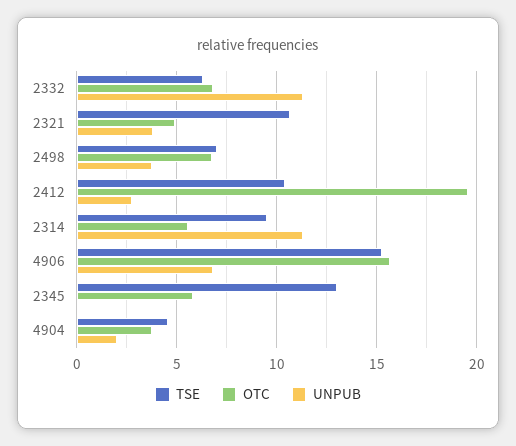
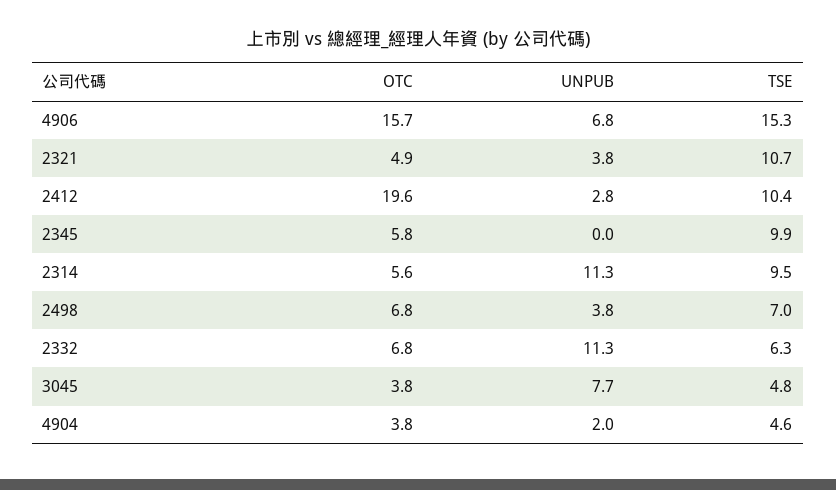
  {
    "TSE": {
      "2332": 6.3,
      "2321": 10.7,
      "2498": 7,
      "2412": 10.4,
      "2314": 9.5,
      "4906": 15.3,
-     "2345": 13,
+     "2345": 9.9,
-     "4904": 4.6
+     "4904": 4.6,
+     "3045": 4.8
    },
    "OTC": {
      "2332": 6.8,
      "2321": 4.9,
      "2498": 6.8,
      "2412": 19.6,
      "2314": 5.6,
      "4906": 15.7,
      "2345": 5.8,
-     "4904": 3.8
+     "4904": 3.8,
+     "3045": 3.8
    },
    "UNPUB": {
      "2332": 11.3,
      "2321": 3.8,
      "2498": 3.8,
      "2412": 2.8,
      "2314": 11.3,
      "4906": 6.8,
      "2345": 0,
-     "4904": 2
+     "4904": 2,
+     "3045": 7.7
    }
  }

